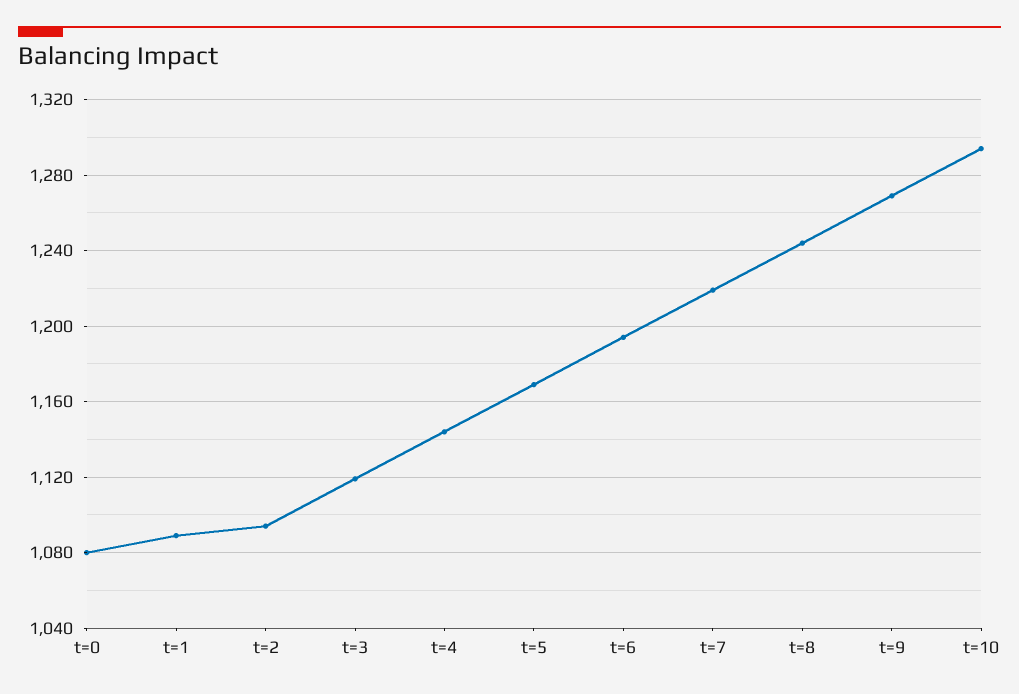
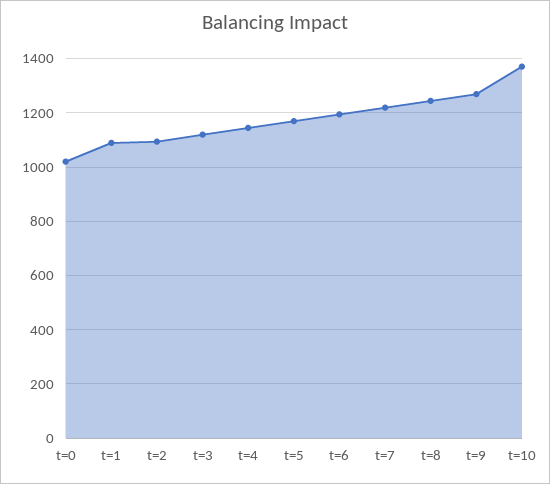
  {
-   "t=0": 1080,
+   "t=0": 1025,
    "t=1": 1090,
    "t=2": 1095,
    "t=3": 1120,
    "t=4": 1145,
    "t=5": 1170,
    "t=6": 1195,
    "t=7": 1220,
    "t=8": 1245,
    "t=9": 1270,
-   "t=10": 1295
+   "t=10": 1375
  }

